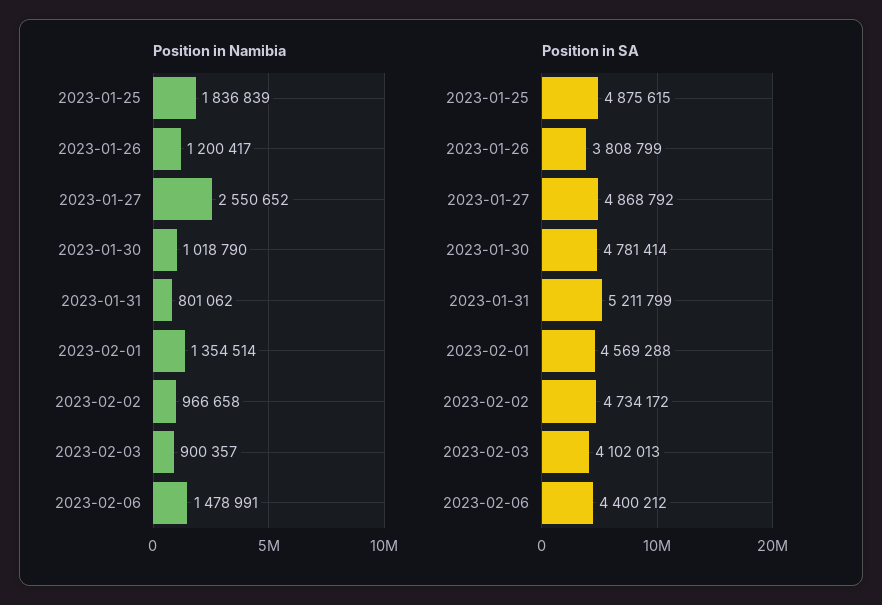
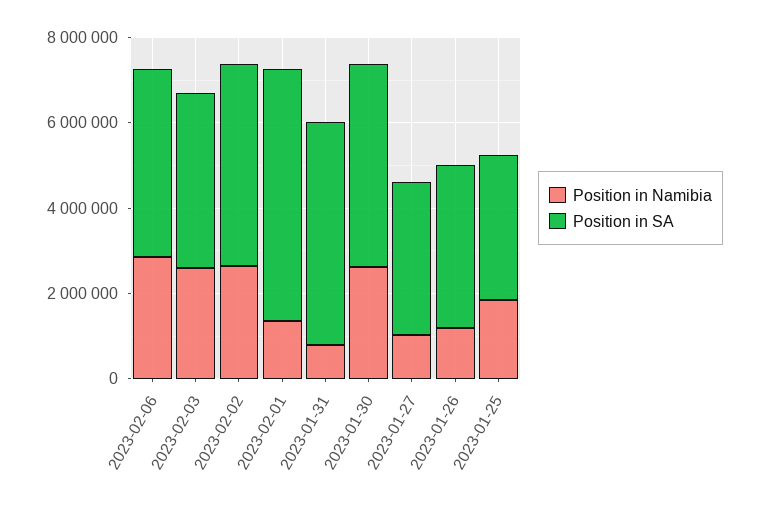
  {
    "Position in Namibia": {
      "2023-01-25": 1836839,
      "2023-01-26": 1200417,
-     "2023-01-27": 2550652,
+     "2023-01-27": 1000000,
-     "2023-01-30": 1018790,
+     "2023-01-30": 2500000,
      "2023-01-31": 801062,
      "2023-02-01": 1354514,
-     "2023-02-02": 966658,
+     "2023-02-02": 2500000,
-     "2023-02-03": 900357,
+     "2023-02-03": 2500000,
-     "2023-02-06": 1478991
+     "2023-02-06": 3000000
    },
    "Position in SA": {
-     "2023-01-25": 4875615,
+     "2023-01-25": 3500000,
      "2023-01-26": 3808799,
-     "2023-01-27": 4868792,
+     "2023-01-27": 3500000,
      "2023-01-30": 4781414,
      "2023-01-31": 5211799,
-     "2023-02-01": 4569288,
+     "2023-02-01": 6000000,
      "2023-02-02": 4734172,
      "2023-02-03": 4102013,
      "2023-02-06": 4400212
    }
  }

